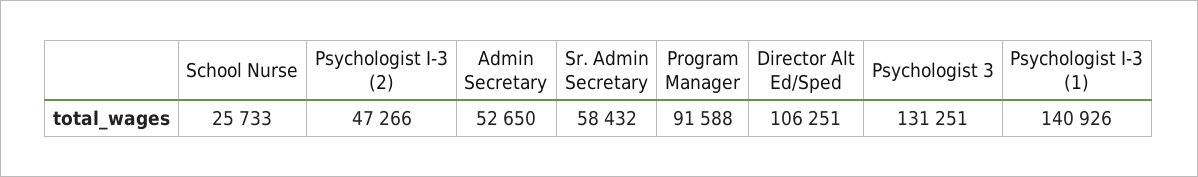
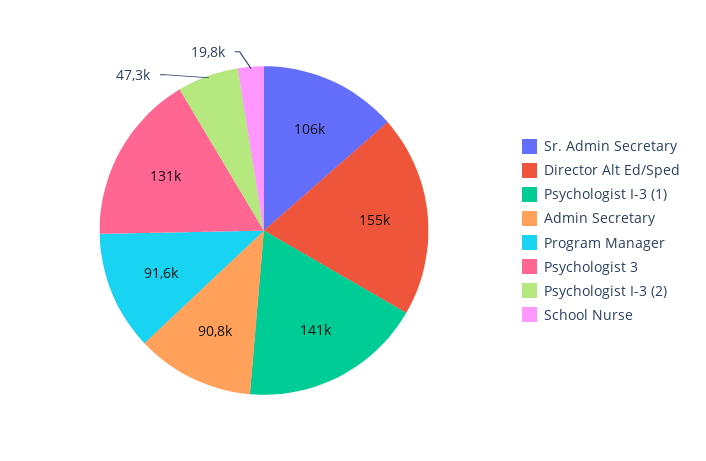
  {
-   "School Nurse": 25733,
+   "School Nurse": 19800,
    "Psychologist I-3 (2)": 47266,
-   "Admin Secretary": 52650,
+   "Admin Secretary": 90800,
-   "Sr. Admin Secretary": 58432,
+   "Sr. Admin Secretary": 106000,
    "Program Manager": 91588,
-   "Director Alt Ed/Sped": 106251,
+   "Director Alt Ed/Sped": 155000,
    "Psychologist 3": 131251,
    "Psychologist I-3 (1)": 140926
  }

